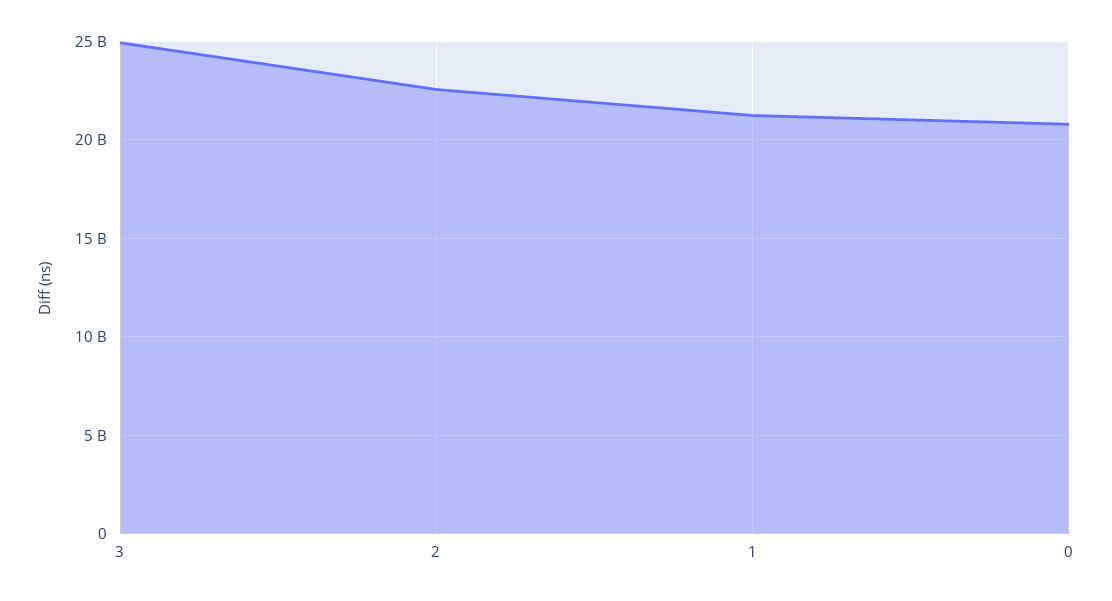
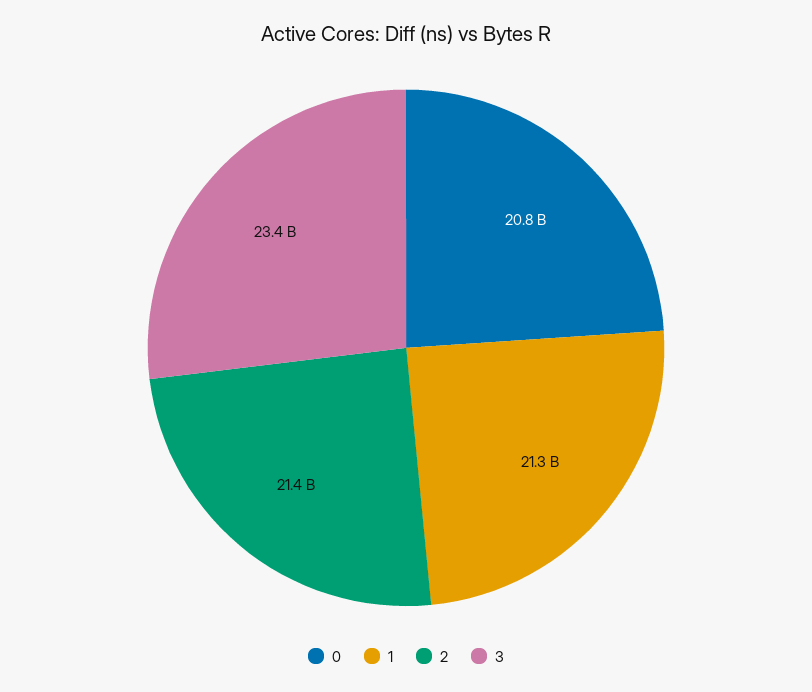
  {
-   "3": 25000000000,
+   "3": 23400000000,
-   "2": 22500000000,
+   "2": 21400000000,
    "1": 21300000000,
    "0": 20800000000
  }

